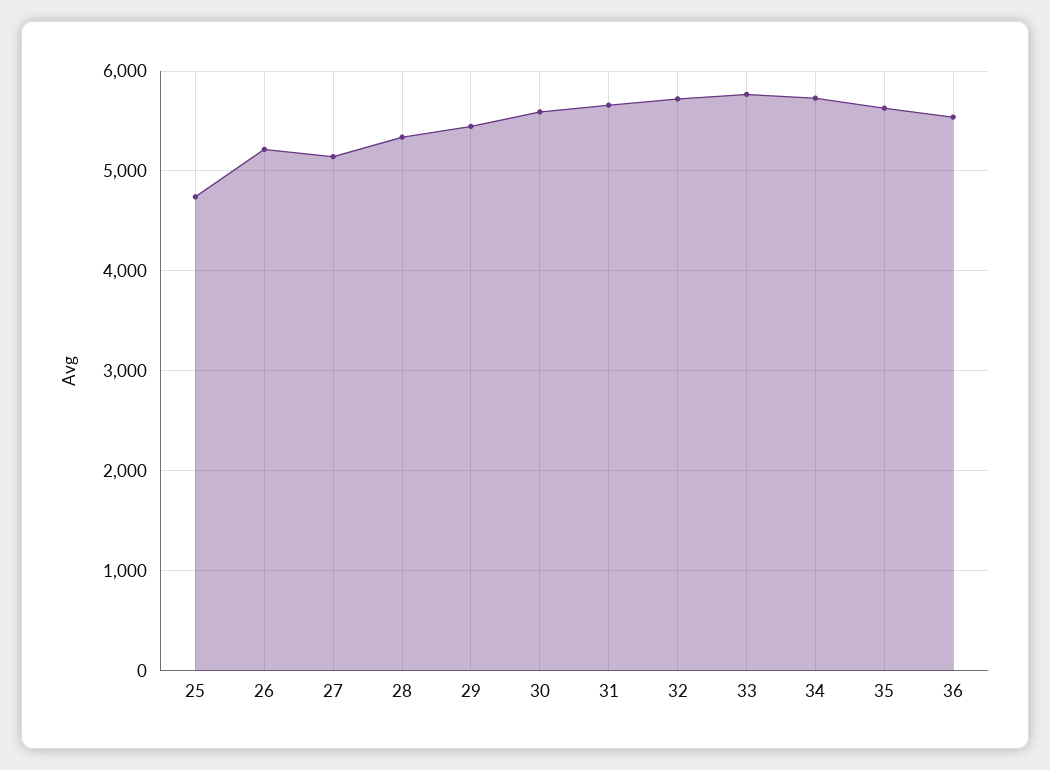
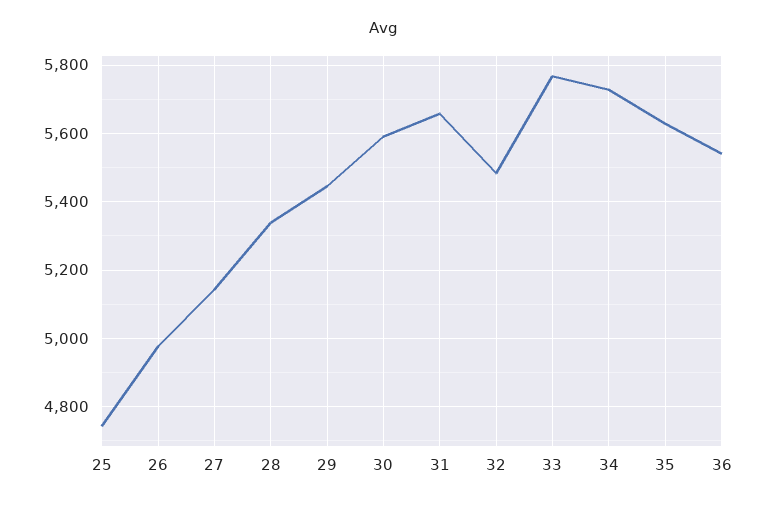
  {
    "25": 4740,
-   "26": 5200,
+   "26": 4980,
    "27": 5140,
    "28": 5340,
    "29": 5440,
    "30": 5600,
    "31": 5660,
-   "32": 5700,
+   "32": 5480,
    "33": 5760,
    "34": 5720,
    "35": 5620,
    "36": 5540
  }

